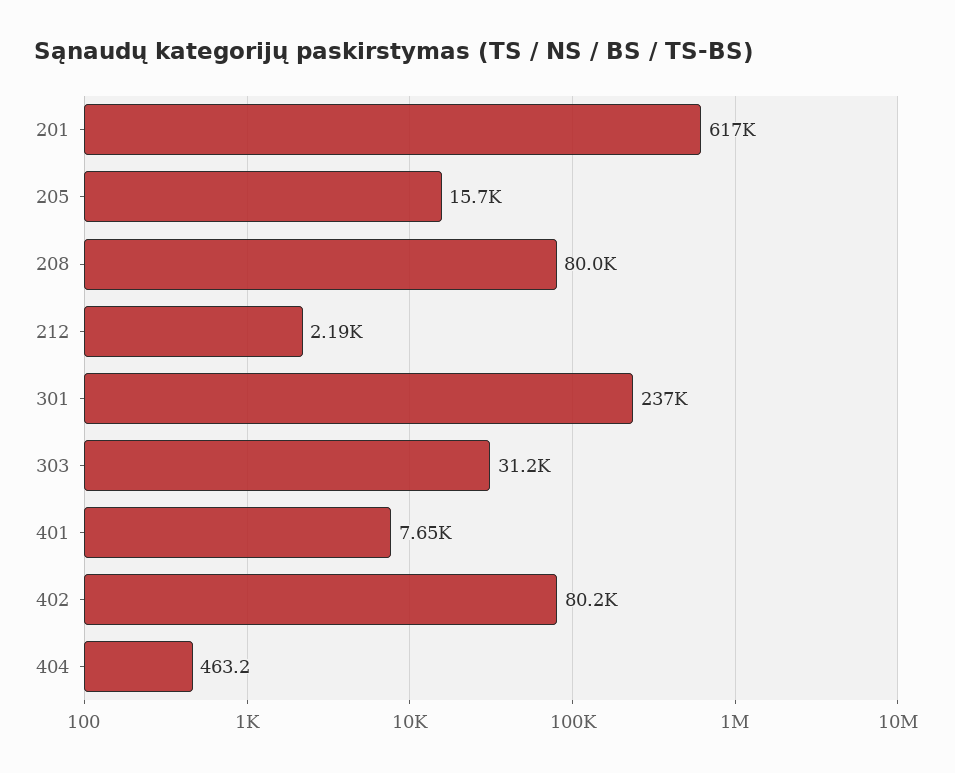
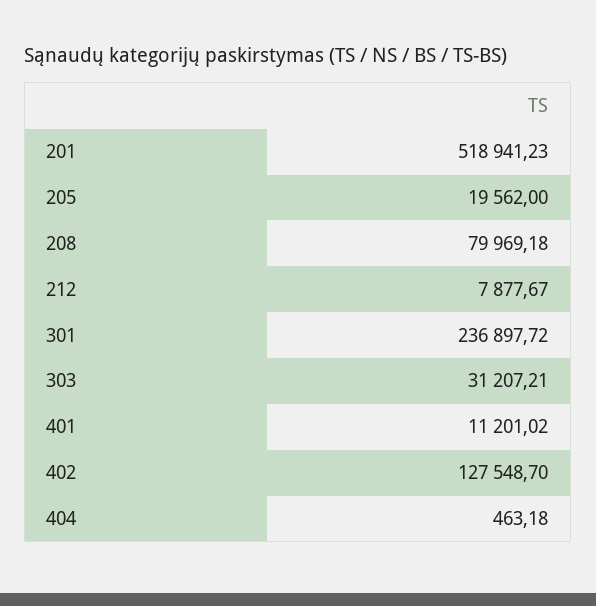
  {
-   "201": 617000,
+   "201": 518941.23,
-   "205": 15700,
+   "205": 19562,
    "208": 79969.18,
-   "212": 2190,
+   "212": 7877.67,
    "301": 236897.72,
    "303": 31207.21,
-   "401": 7650,
+   "401": 11201.02,
-   "402": 80200,
+   "402": 127548.7,
    "404": 463.18
  }

